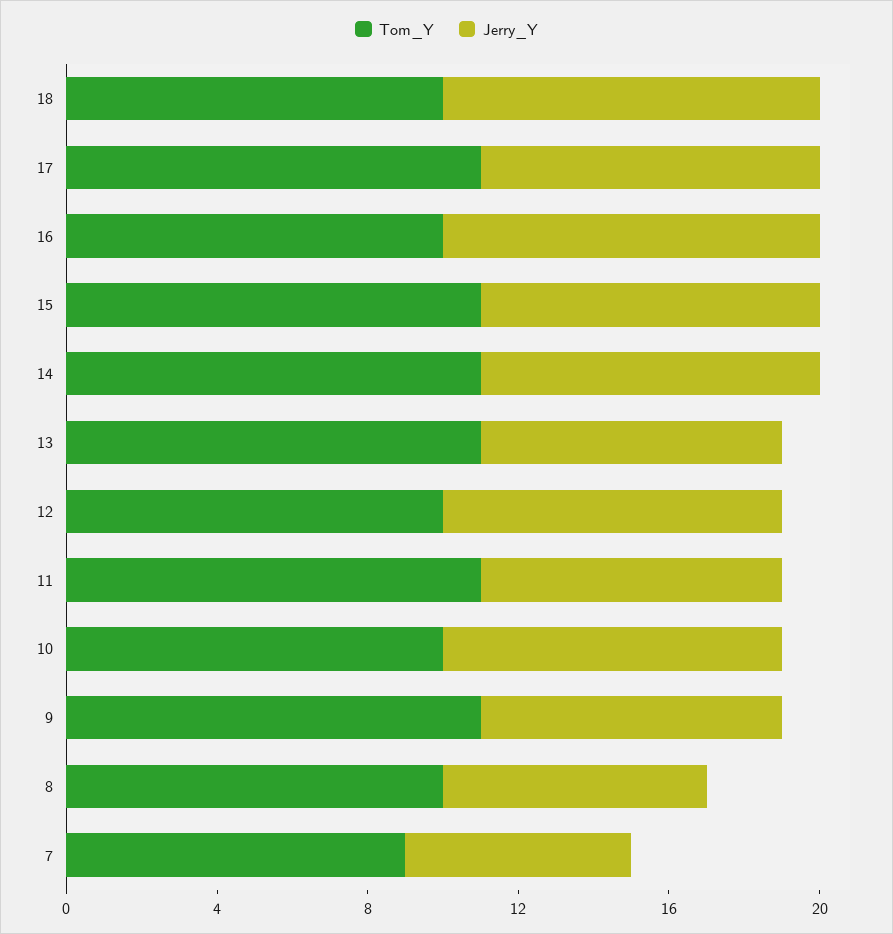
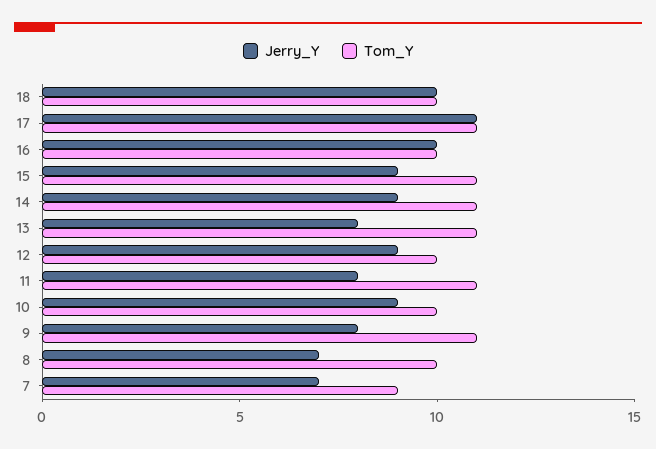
  {
    "Tom_Y": {
      "18": 10,
      "17": 11,
      "16": 10,
      "15": 11,
      "14": 11,
      "13": 11,
      "12": 10,
      "11": 11,
      "10": 10,
      "9": 11,
      "8": 10,
      "7": 9
    },
    "Jerry_Y": {
      "18": 10,
-     "17": 9,
+     "17": 11,
      "16": 10,
      "15": 9,
      "14": 9,
      "13": 8,
      "12": 9,
      "11": 8,
      "10": 9,
      "9": 8,
      "8": 7,
-     "7": 6
+     "7": 7
    }
  }

